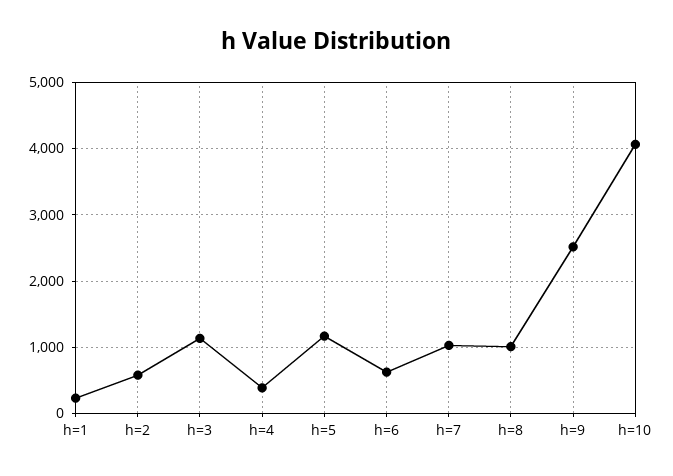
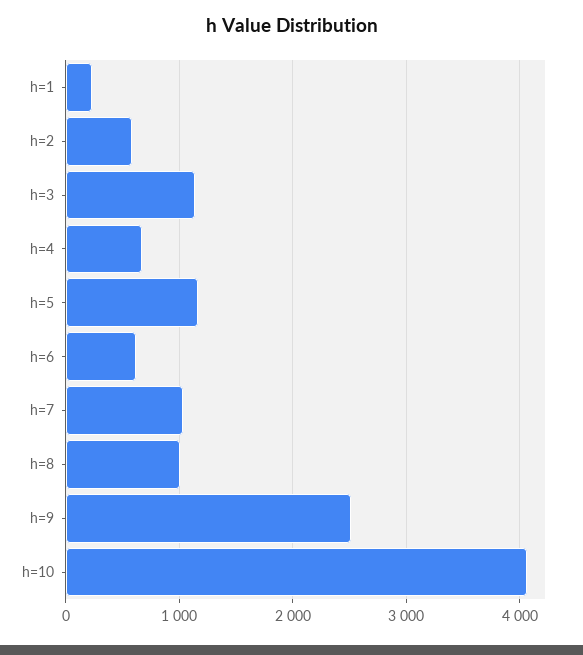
  {
    "h=1": 200,
    "h=2": 600,
    "h=3": 1100,
-   "h=4": 400,
+   "h=4": 700,
    "h=5": 1200,
    "h=6": 600,
    "h=7": 1000,
    "h=8": 1000,
    "h=9": 2500,
    "h=10": 4100
  }

